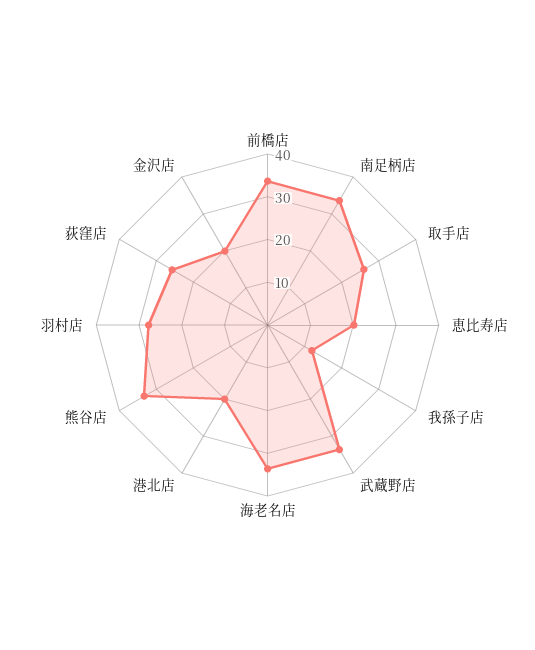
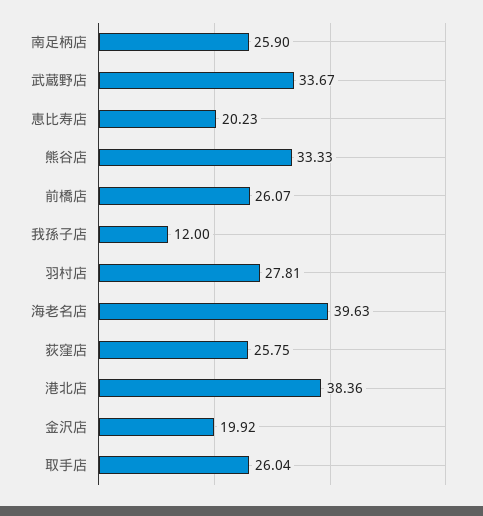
  {
-   "前橋店": 34,
+   "前橋店": 26.07,
-   "南足柄店": 34,
+   "南足柄店": 25.9,
    "取手店": 26.04,
    "恵比寿店": 20.23,
    "我孫子店": 12,
    "武蔵野店": 33.67,
-   "海老名店": 34,
+   "海老名店": 39.63,
-   "港北店": 20,
+   "港北店": 38.36,
    "熊谷店": 33.33,
    "羽村店": 27.81,
    "荻窪店": 25.75,
    "金沢店": 19.92
  }

